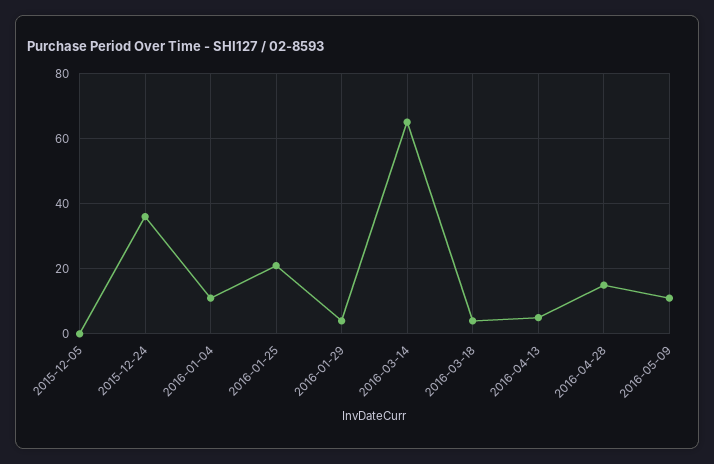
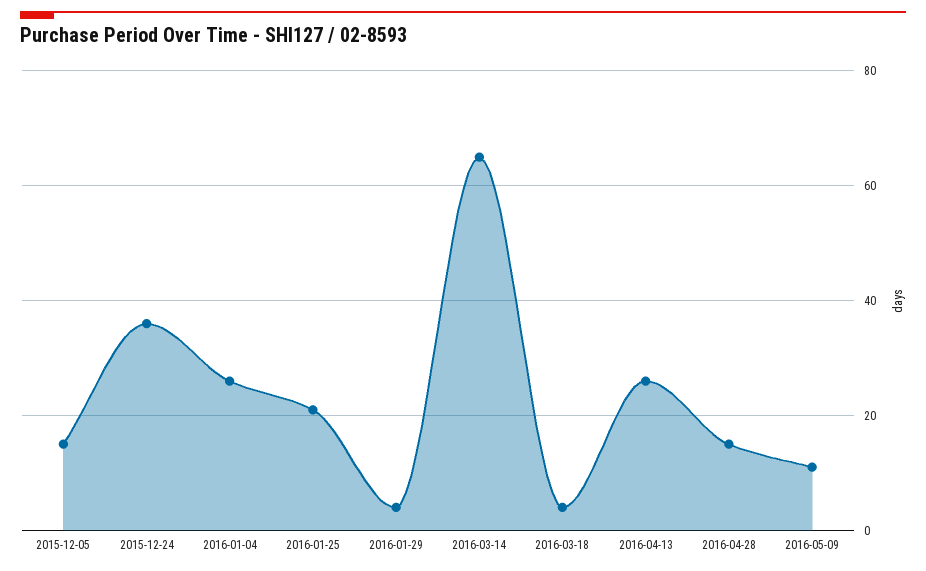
  {
-   "2015-12-05": 0,
+   "2015-12-05": 15,
    "2015-12-24": 35,
-   "2016-01-04": 10,
+   "2016-01-04": 25,
    "2016-01-25": 20,
    "2016-01-29": 5,
    "2016-03-14": 65,
    "2016-03-18": 5,
-   "2016-04-13": 5,
+   "2016-04-13": 25,
    "2016-04-28": 15,
    "2016-05-09": 10
  }

